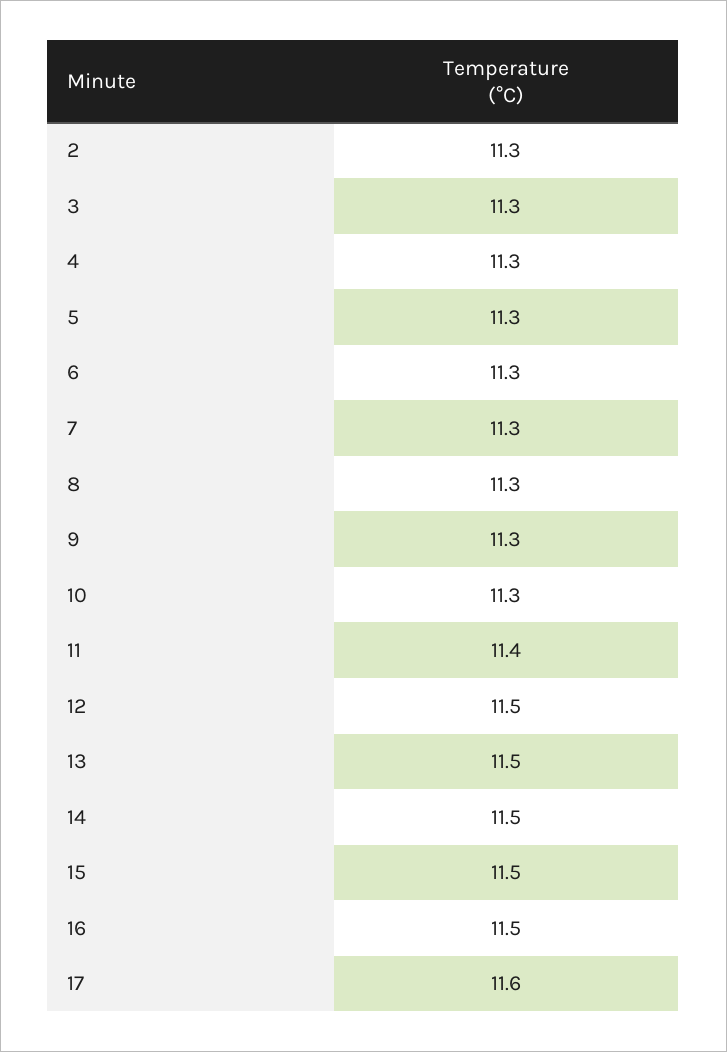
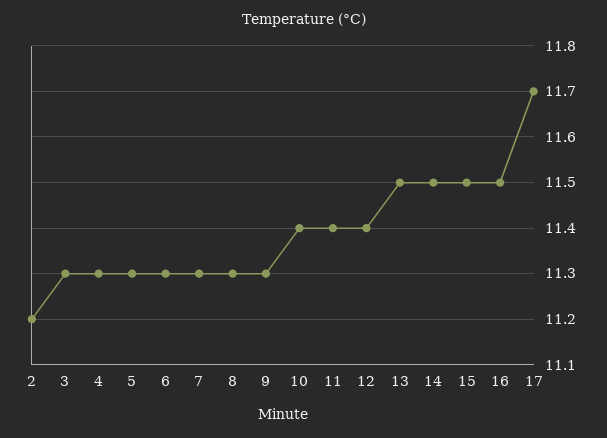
  {
-   "2": 11.3,
+   "2": 11.2,
    "3": 11.3,
    "4": 11.3,
    "5": 11.3,
    "6": 11.3,
    "7": 11.3,
    "8": 11.3,
    "9": 11.3,
-   "10": 11.3,
+   "10": 11.4,
    "11": 11.4,
-   "12": 11.5,
+   "12": 11.4,
    "13": 11.5,
    "14": 11.5,
    "15": 11.5,
    "16": 11.5,
-   "17": 11.6
+   "17": 11.7
  }

